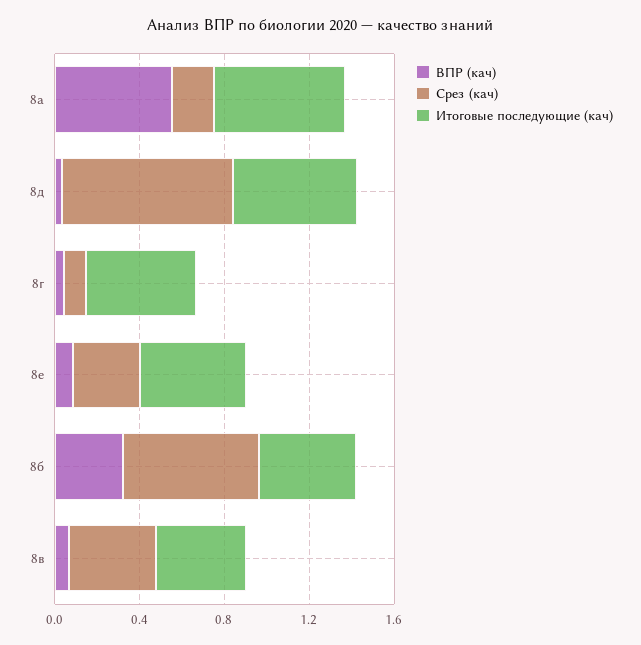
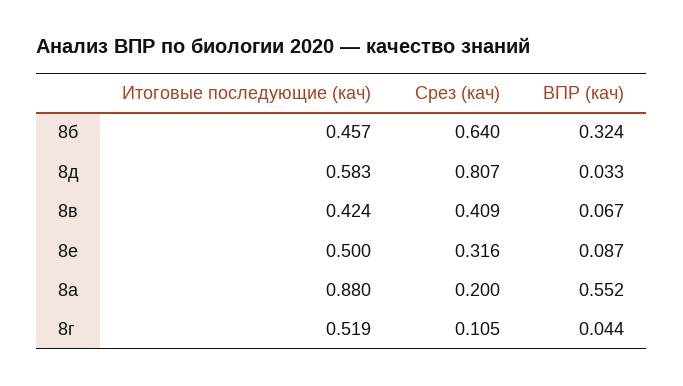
  {
    "ВПР (кач)": {
      "8а": 0.552,
      "8д": 0.033,
      "8г": 0.044,
      "8е": 0.087,
      "8б": 0.324,
      "8в": 0.067
    },
    "Срез (кач)": {
      "8а": 0.2,
      "8д": 0.807,
      "8г": 0.105,
      "8е": 0.316,
      "8б": 0.64,
      "8в": 0.409
    },
    "Итоговые последующие (кач)": {
-     "8а": 0.6,
+     "8а": 0.88,
      "8д": 0.583,
      "8г": 0.519,
      "8е": 0.5,
      "8б": 0.457,
      "8в": 0.424
    }
  }

